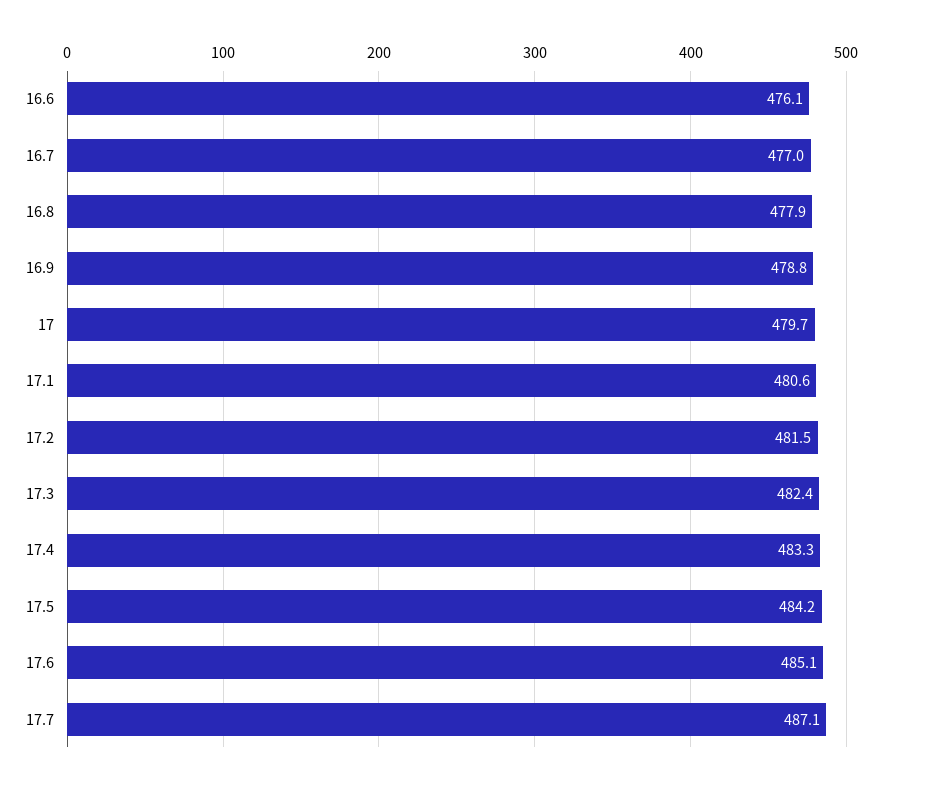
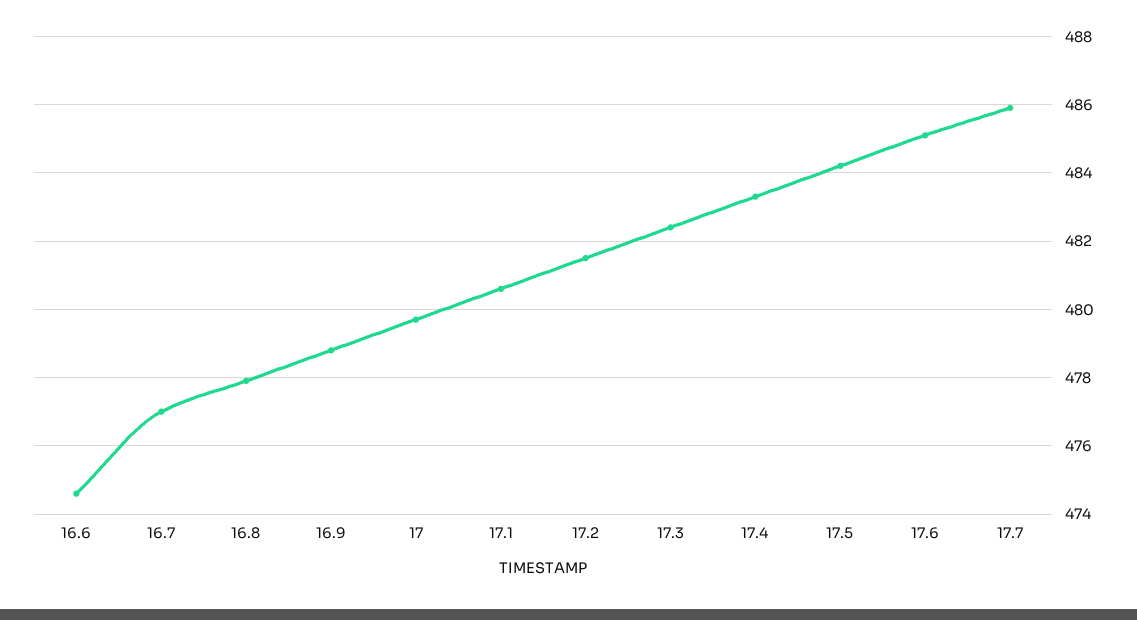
  {
-   "16.6": 476.1,
+   "16.6": 474.5,
    "16.7": 477,
    "16.8": 477.9,
    "16.9": 478.8,
    "17": 479.7,
    "17.1": 480.6,
    "17.2": 481.5,
    "17.3": 482.4,
    "17.4": 483.3,
    "17.5": 484.2,
    "17.6": 485.1,
-   "17.7": 487.1
+   "17.7": 486
  }

